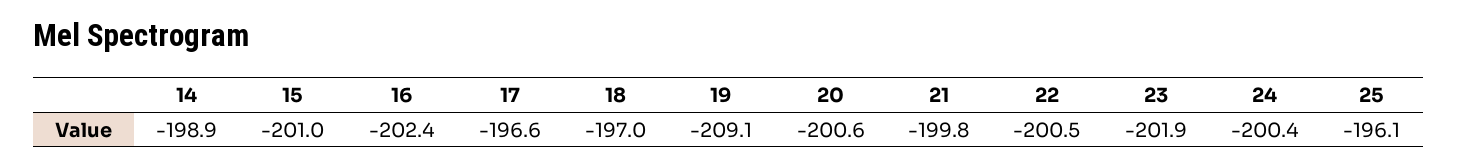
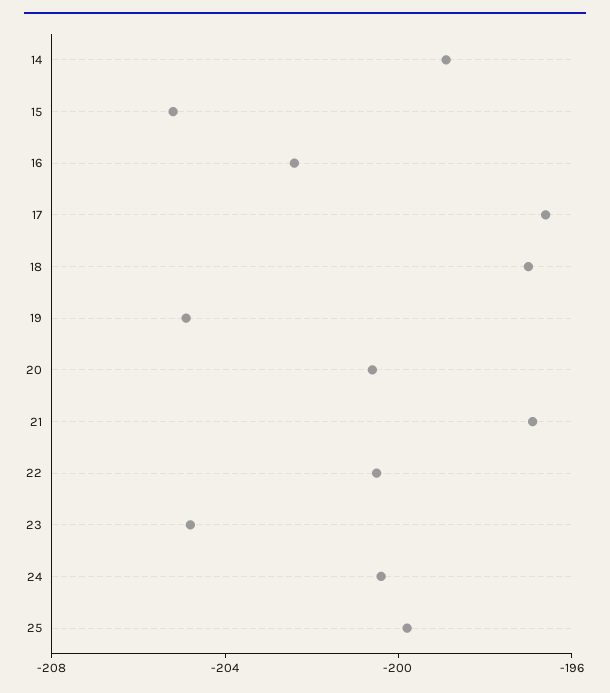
  {
    "14": -198.9,
-   "15": -201,
+   "15": -205,
    "16": -202.4,
    "17": -196.6,
    "18": -197,
-   "19": -209.1,
+   "19": -205,
    "20": -200.6,
-   "21": -199.8,
+   "21": -197,
    "22": -200.5,
-   "23": -201.9,
+   "23": -205,
    "24": -200.4,
-   "25": -196.1
+   "25": -200
  }

